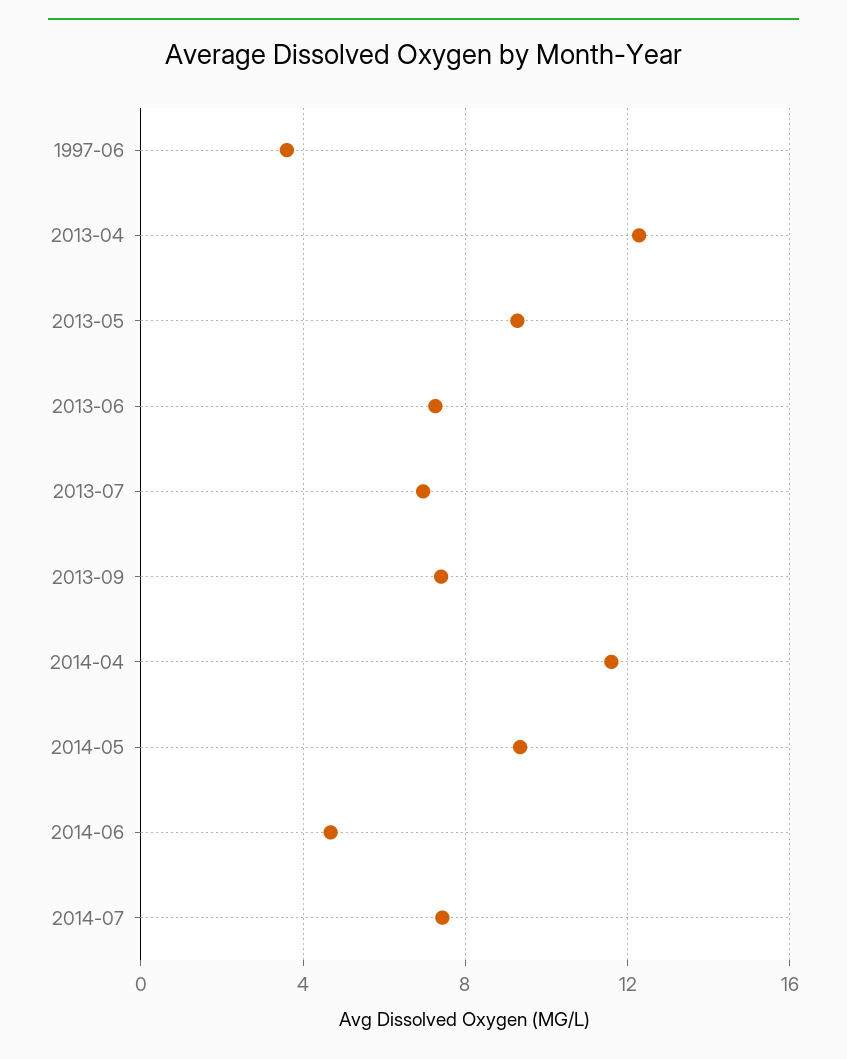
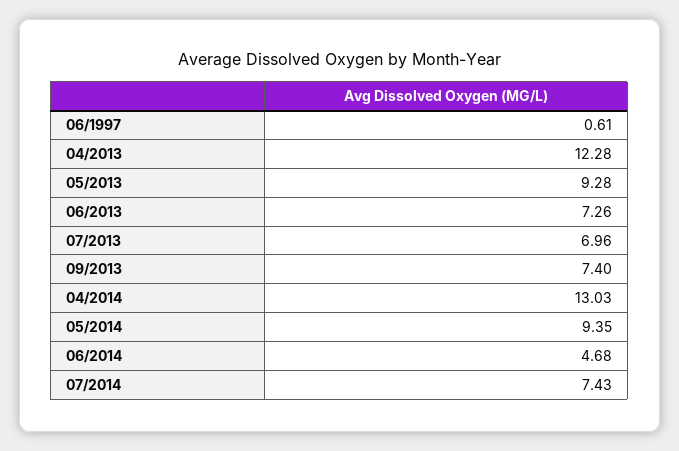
  {
-   "1997-06": 3.5,
+   "1997-06": 0.61,
    "2013-04": 12.28,
    "2013-05": 9.28,
    "2013-06": 7.26,
    "2013-07": 6.96,
    "2013-09": 7.4,
-   "2014-04": 11.5,
+   "2014-04": 13.03,
    "2014-05": 9.35,
    "2014-06": 4.68,
    "2014-07": 7.43
  }

